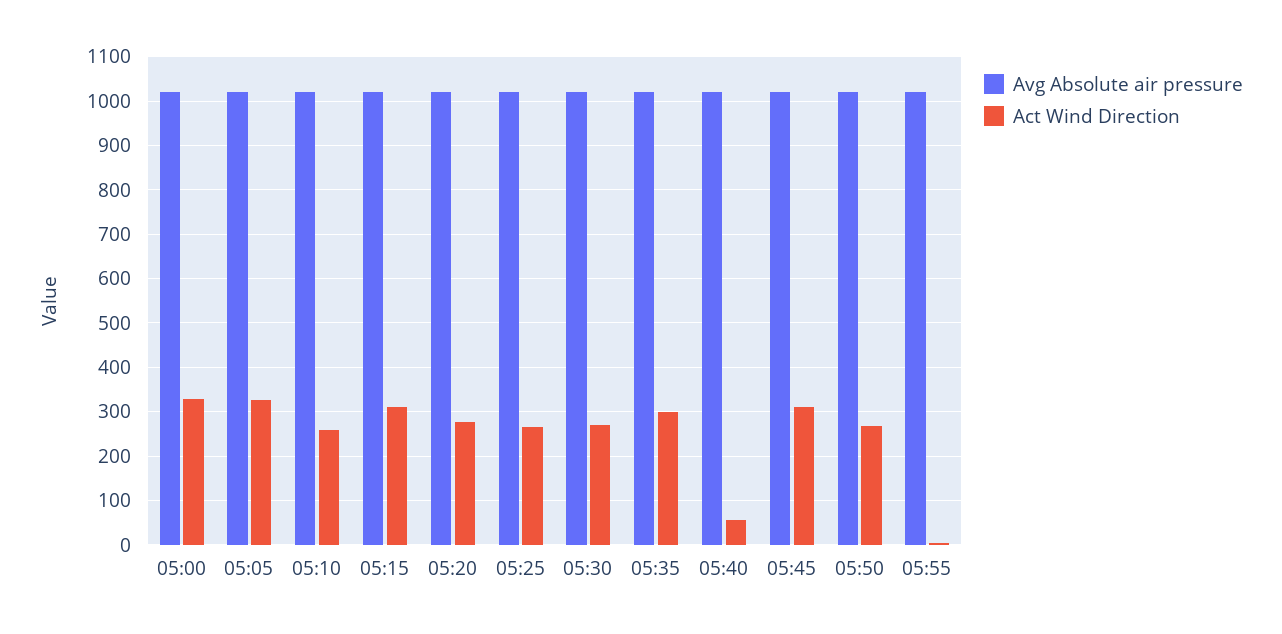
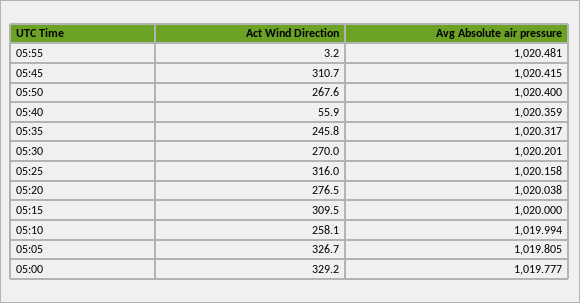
  {
    "Avg Absolute air pressure": {
      "05:00": 1019.777,
      "05:05": 1019.805,
      "05:10": 1019.994,
      "05:15": 1020,
      "05:20": 1020.038,
      "05:25": 1020.158,
      "05:30": 1020.201,
      "05:35": 1020.317,
      "05:40": 1020.359,
      "05:45": 1020.415,
      "05:50": 1020.4,
      "05:55": 1020.481
    },
    "Act Wind Direction": {
      "05:00": 329.2,
      "05:05": 326.7,
      "05:10": 258.1,
      "05:15": 309.5,
      "05:20": 276.5,
-     "05:25": 260,
+     "05:25": 316,
      "05:30": 270,
-     "05:35": 300,
+     "05:35": 245.8,
      "05:40": 55.9,
      "05:45": 310.7,
      "05:50": 267.6,
      "05:55": 3.2
    }
  }

